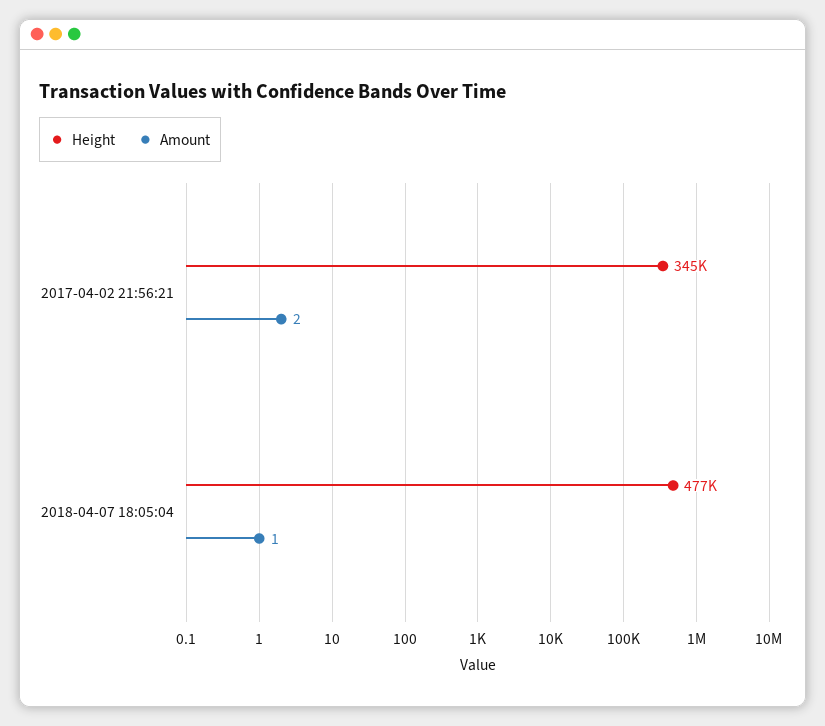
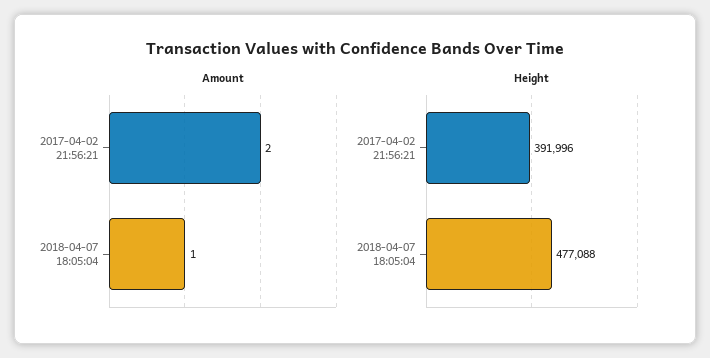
  {
    "Height": {
-     "2017-04-02 21:56:21": 345000,
+     "2017-04-02 21:56:21": 391996,
      "2018-04-07 18:05:04": 477088
    },
    "Amount": {
      "2017-04-02 21:56:21": 2,
      "2018-04-07 18:05:04": 1
    }
  }

